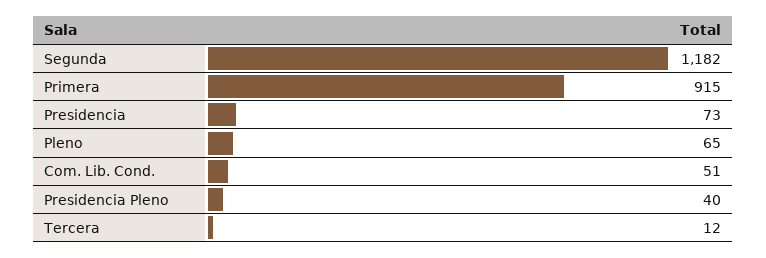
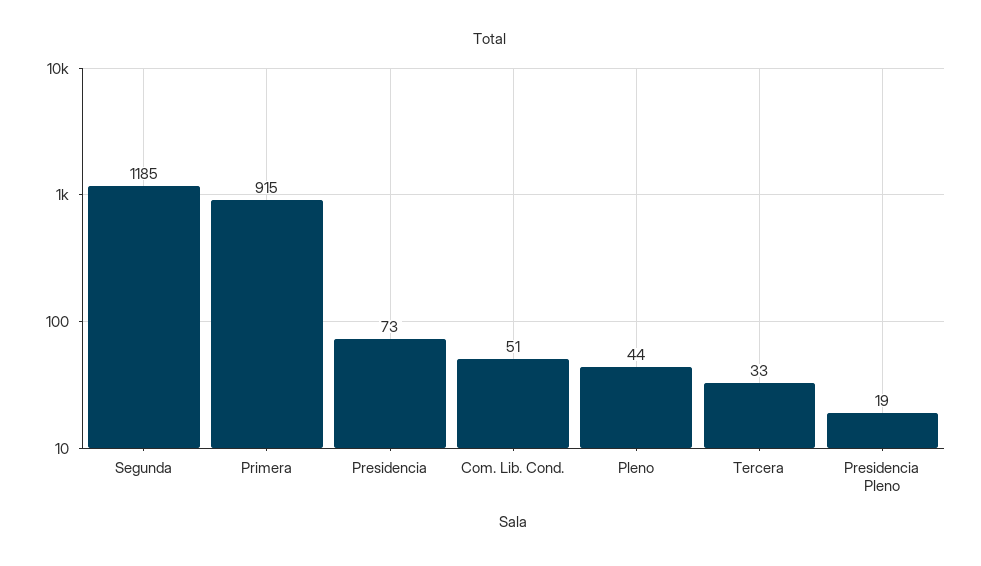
  {
-   "Segunda": 1182,
+   "Segunda": 1185,
    "Primera": 915,
    "Presidencia": 73,
-   "Pleno": 65,
+   "Pleno": 44,
    "Com. Lib. Cond.": 51,
-   "Presidencia Pleno": 40,
+   "Presidencia Pleno": 19,
-   "Tercera": 12
+   "Tercera": 33
  }

